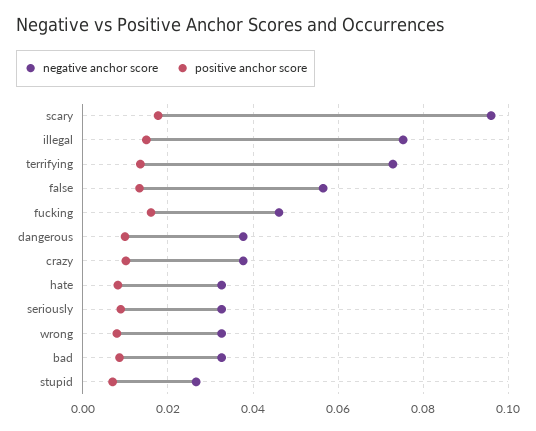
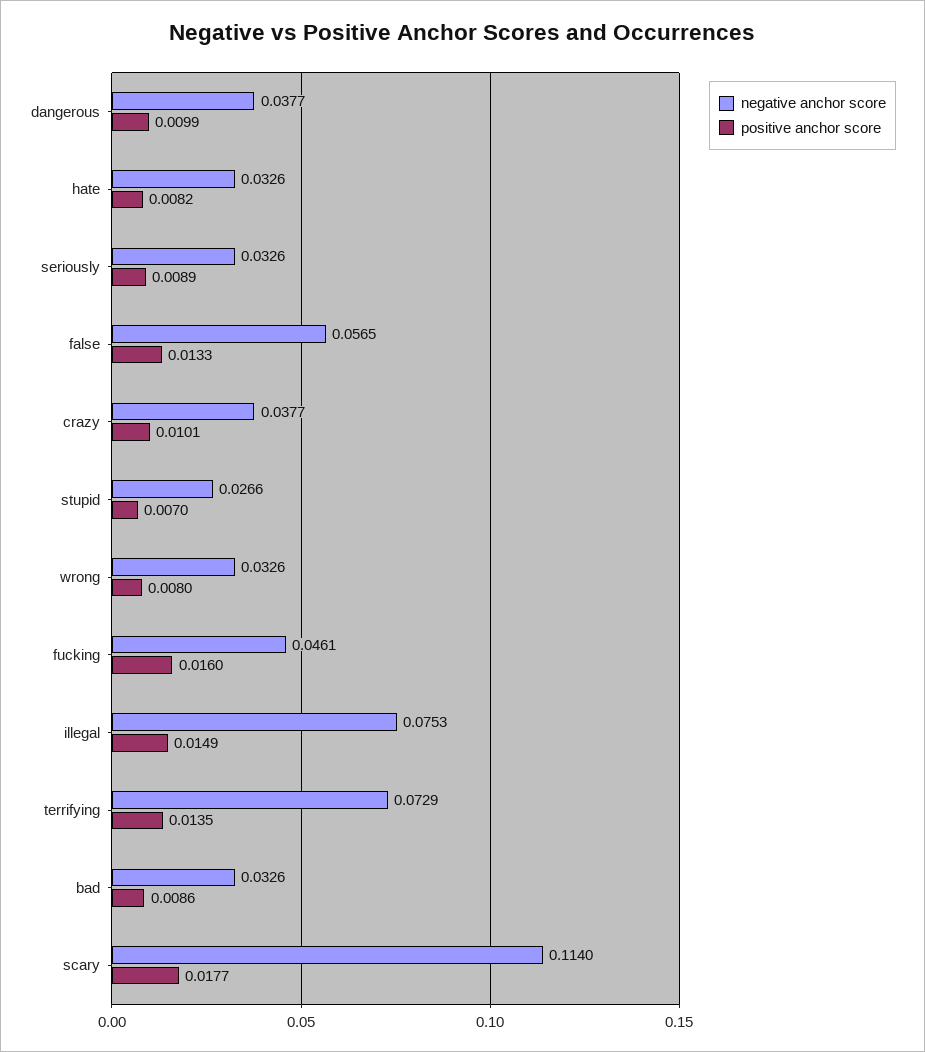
  {
    "negative anchor score": {
-     "scary": 0.096,
+     "scary": 0.114,
      "illegal": 0.0753,
      "terrifying": 0.0729,
      "false": 0.0565,
      "fucking": 0.0461,
      "dangerous": 0.0377,
      "crazy": 0.0377,
      "hate": 0.0326,
      "seriously": 0.0326,
      "wrong": 0.0326,
      "bad": 0.0326,
      "stupid": 0.0266
    },
    "positive anchor score": {
      "scary": 0.0177,
      "illegal": 0.0149,
      "terrifying": 0.0135,
      "false": 0.0133,
      "fucking": 0.016,
      "dangerous": 0.0099,
      "crazy": 0.0101,
      "hate": 0.0082,
      "seriously": 0.0089,
      "wrong": 0.008,
      "bad": 0.0086,
      "stupid": 0.007
    }
  }

